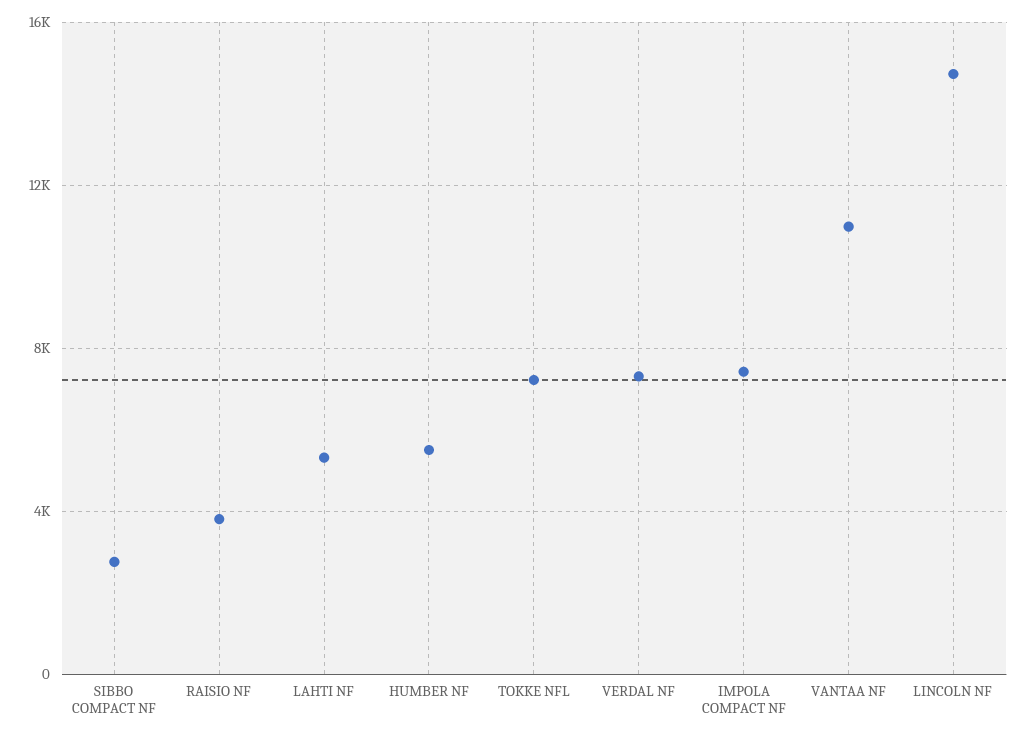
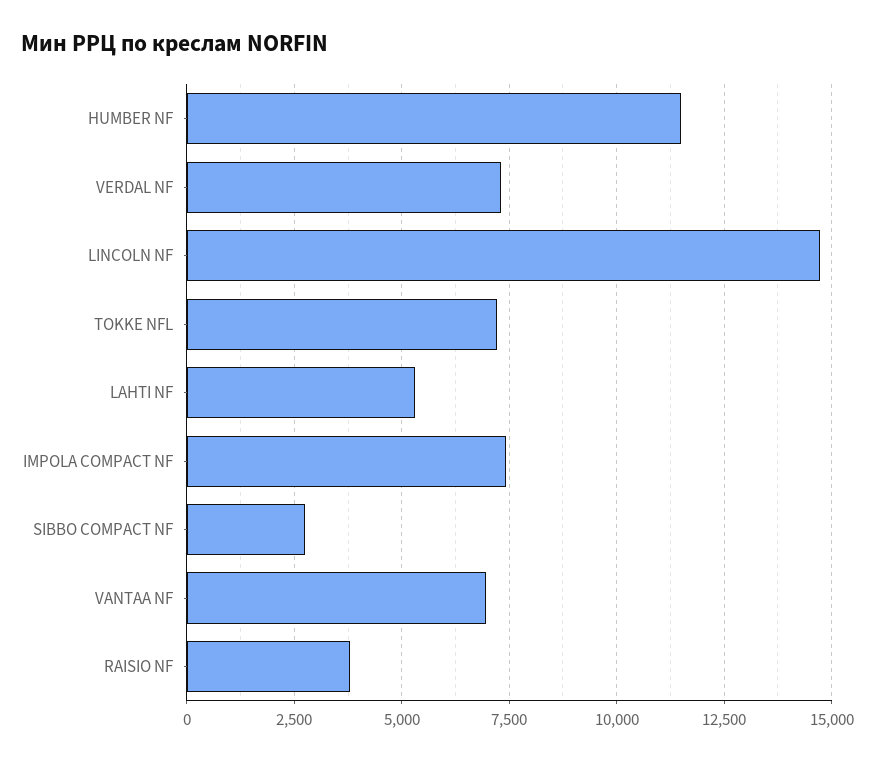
  {
    "SIBBO COMPACT NF": 2750,
    "RAISIO NF": 3750,
    "LAHTI NF": 5250,
-   "HUMBER NF": 5500,
+   "HUMBER NF": 11500,
    "TOKKE NFL": 7250,
    "VERDAL NF": 7250,
    "IMPOLA COMPACT NF": 7500,
-   "VANTAA NF": 11000,
+   "VANTAA NF": 7000,
    "LINCOLN NF": 14750
  }

